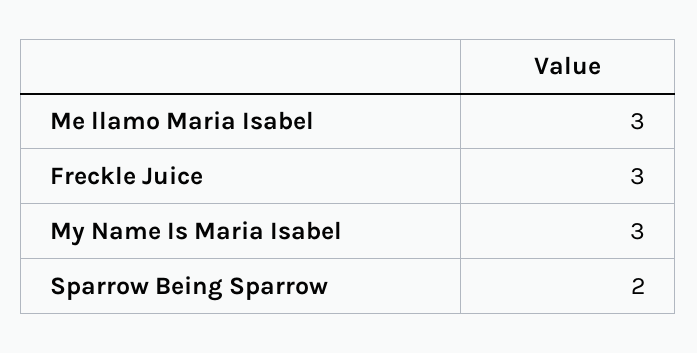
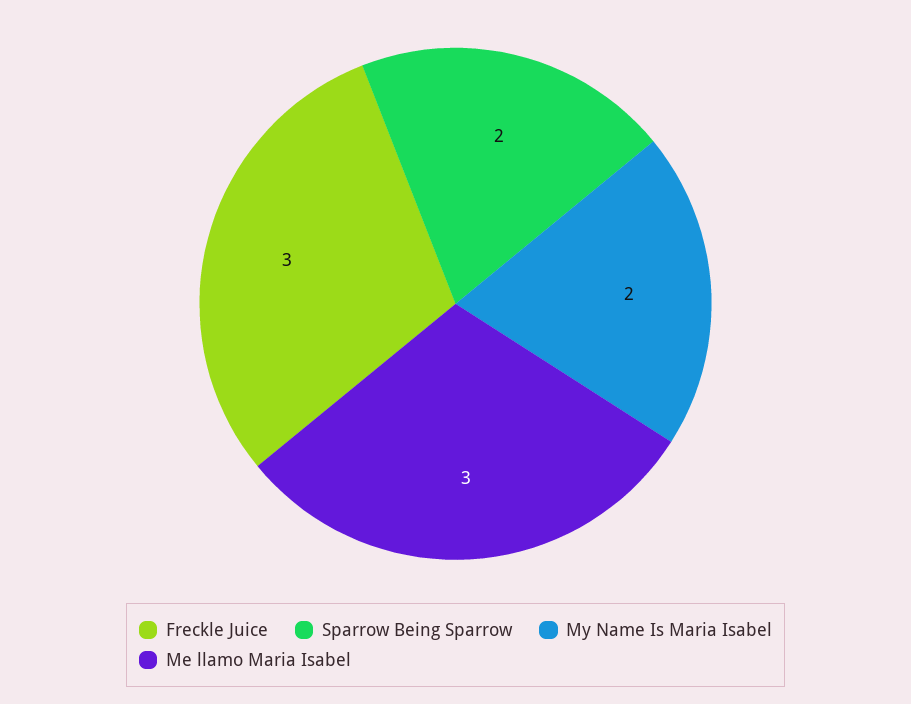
  {
    "Me llamo Maria Isabel": 3,
    "Freckle Juice": 3,
-   "My Name Is Maria Isabel": 3,
+   "My Name Is Maria Isabel": 2,
    "Sparrow Being Sparrow": 2
  }

